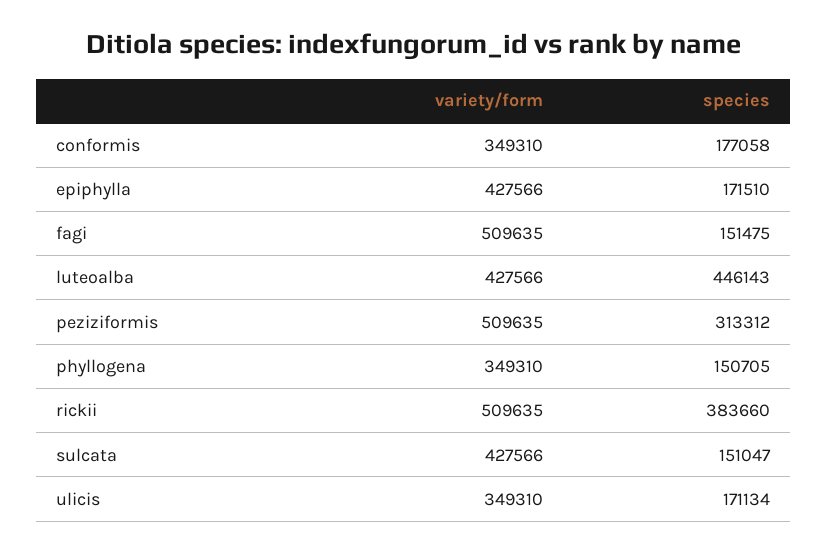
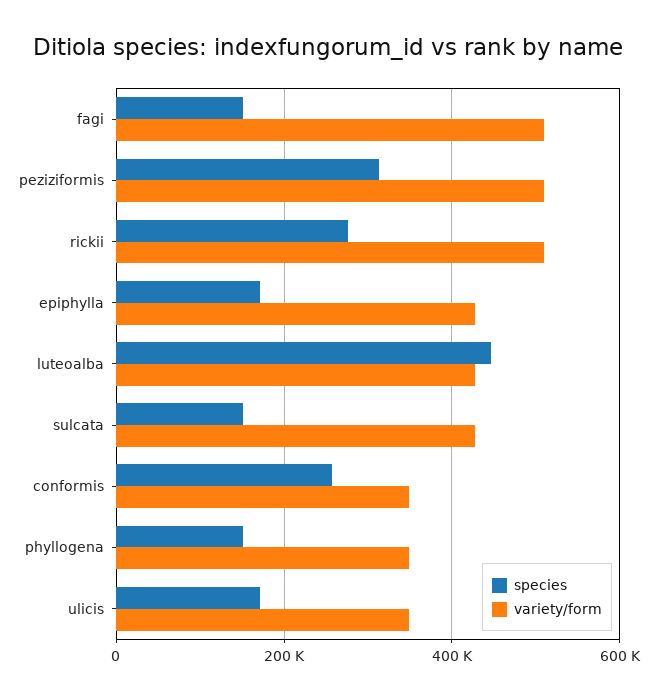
  {
    "variety/form": {
      "conformis": 349310,
      "epiphylla": 427566,
      "fagi": 509635,
      "luteoalba": 427566,
      "peziziformis": 509635,
      "phyllogena": 349310,
      "rickii": 509635,
      "sulcata": 427566,
      "ulicis": 349310
    },
    "species": {
-     "conformis": 177058,
+     "conformis": 260000,
      "epiphylla": 171510,
      "fagi": 151475,
      "luteoalba": 446143,
      "peziziformis": 313312,
      "phyllogena": 150705,
-     "rickii": 383660,
+     "rickii": 280000,
      "sulcata": 151047,
      "ulicis": 171134
    }
  }

